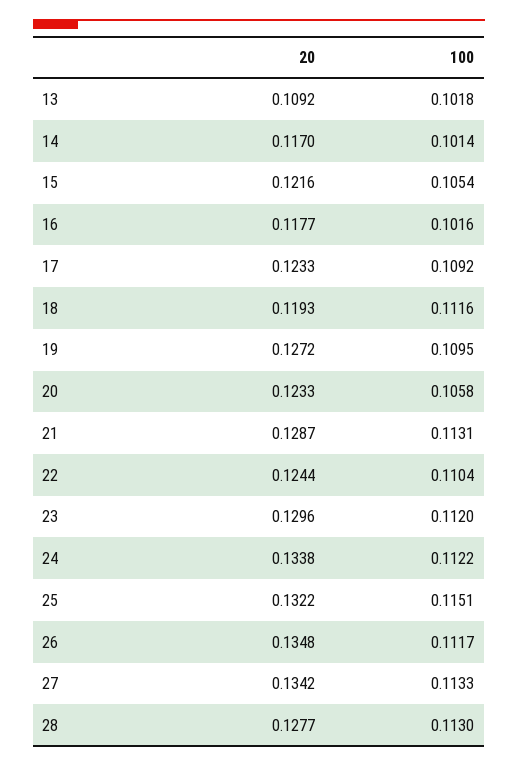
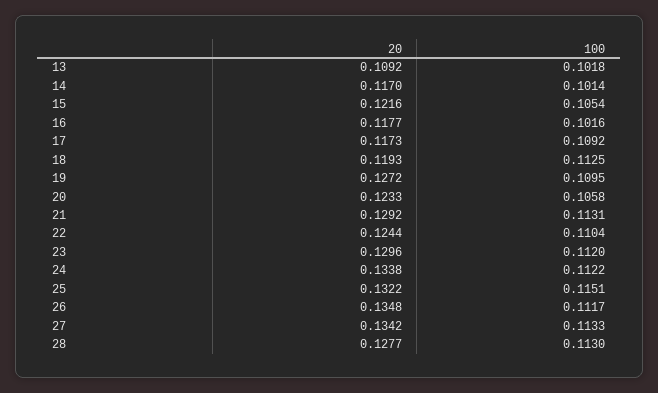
  {
    "20": {
      "13": 0.1092,
      "14": 0.117,
      "15": 0.1216,
      "16": 0.1177,
-     "17": 0.1233,
+     "17": 0.1173,
      "18": 0.1193,
      "19": 0.1272,
      "20": 0.1233,
-     "21": 0.1287,
+     "21": 0.1292,
      "22": 0.1244,
      "23": 0.1296,
      "24": 0.1338,
      "25": 0.1322,
      "26": 0.1348,
      "27": 0.1342,
      "28": 0.1277
    },
    "100": {
      "13": 0.1018,
      "14": 0.1014,
      "15": 0.1054,
      "16": 0.1016,
      "17": 0.1092,
-     "18": 0.1116,
+     "18": 0.1125,
      "19": 0.1095,
      "20": 0.1058,
      "21": 0.1131,
      "22": 0.1104,
      "23": 0.112,
      "24": 0.1122,
      "25": 0.1151,
      "26": 0.1117,
      "27": 0.1133,
      "28": 0.113
    }
  }

